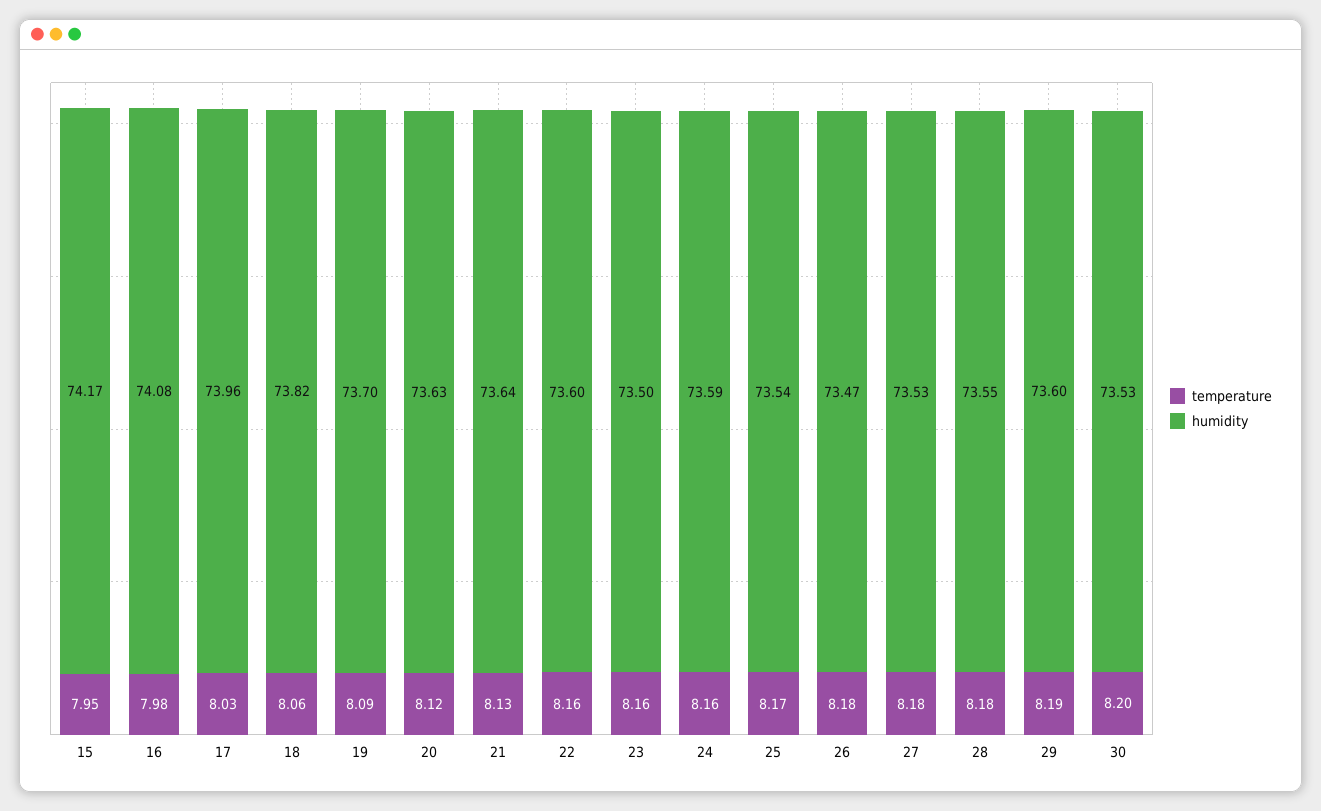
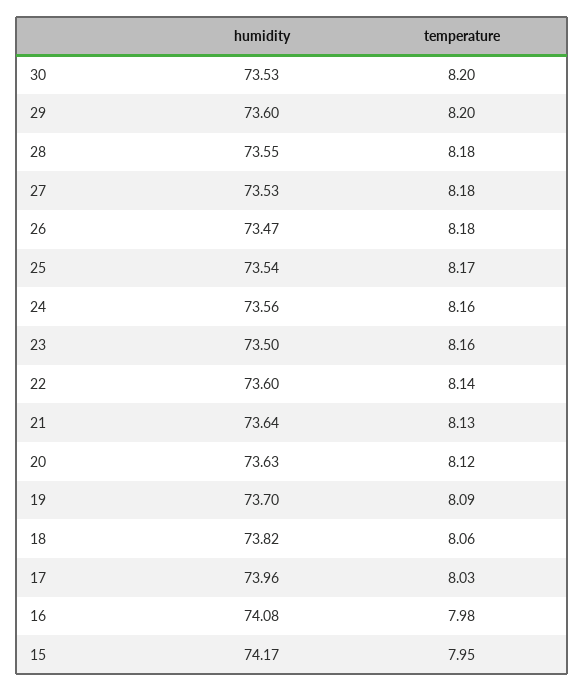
  {
    "temperature": {
      "15": 7.95,
      "16": 7.98,
      "17": 8.03,
      "18": 8.06,
      "19": 8.09,
      "20": 8.12,
      "21": 8.13,
-     "22": 8.16,
+     "22": 8.14,
      "23": 8.16,
      "24": 8.16,
      "25": 8.17,
      "26": 8.18,
      "27": 8.18,
      "28": 8.18,
-     "29": 8.19,
+     "29": 8.2,
      "30": 8.2
    },
    "humidity": {
      "15": 74.17,
      "16": 74.08,
      "17": 73.96,
      "18": 73.82,
      "19": 73.7,
      "20": 73.63,
      "21": 73.64,
      "22": 73.6,
      "23": 73.5,
-     "24": 73.59,
+     "24": 73.56,
      "25": 73.54,
      "26": 73.47,
      "27": 73.53,
      "28": 73.55,
      "29": 73.6,
      "30": 73.53
    }
  }

